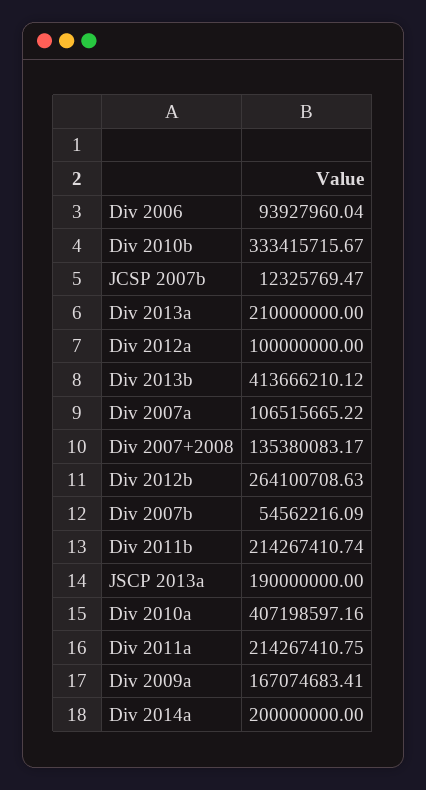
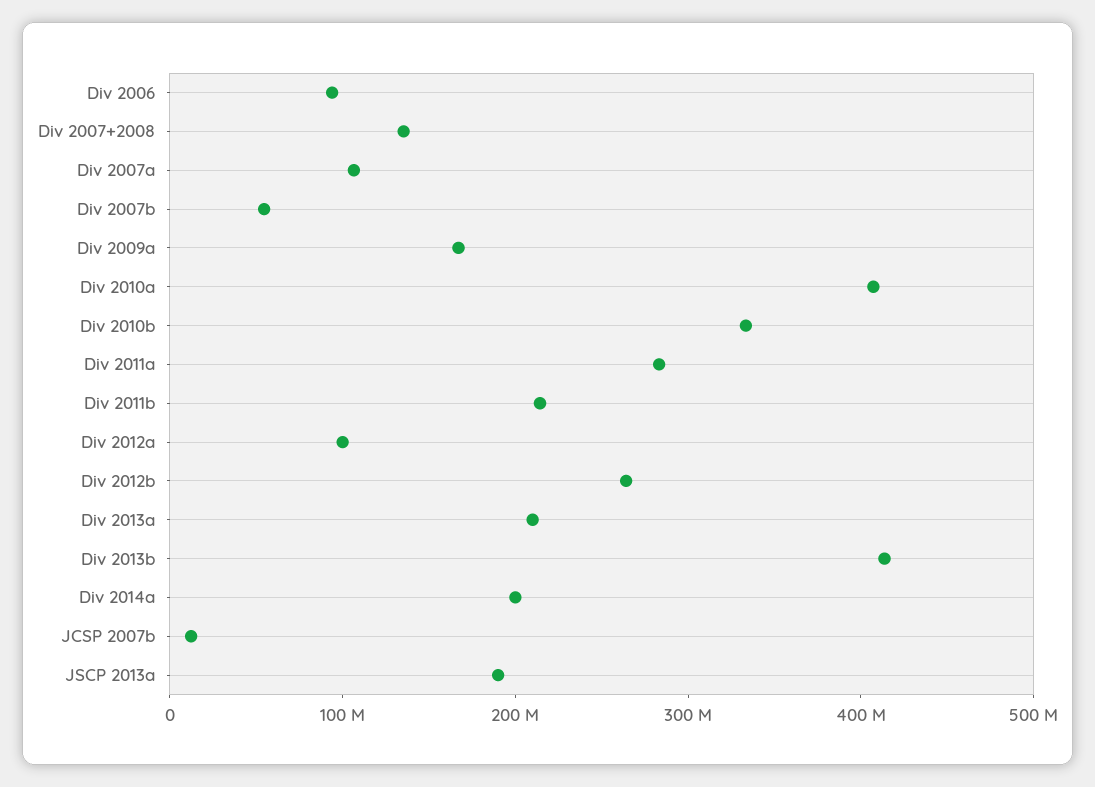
  {
    "Div 2006": 93927960.04,
    "Div 2010b": 333415715.67,
    "JCSP 2007b": 12325769.47,
    "Div 2013a": 210000000,
    "Div 2012a": 100000000,
    "Div 2013b": 413666210.12,
    "Div 2007a": 106515665.22,
    "Div 2007+2008": 135380083.17,
    "Div 2012b": 264100708.63,
    "Div 2007b": 54562216.09,
    "Div 2011b": 214267410.74,
    "JSCP 2013a": 190000000,
    "Div 2010a": 407198597.16,
-   "Div 2011a": 214267410.75,
+   "Div 2011a": 280000000,
    "Div 2009a": 167074683.41,
    "Div 2014a": 200000000
  }

